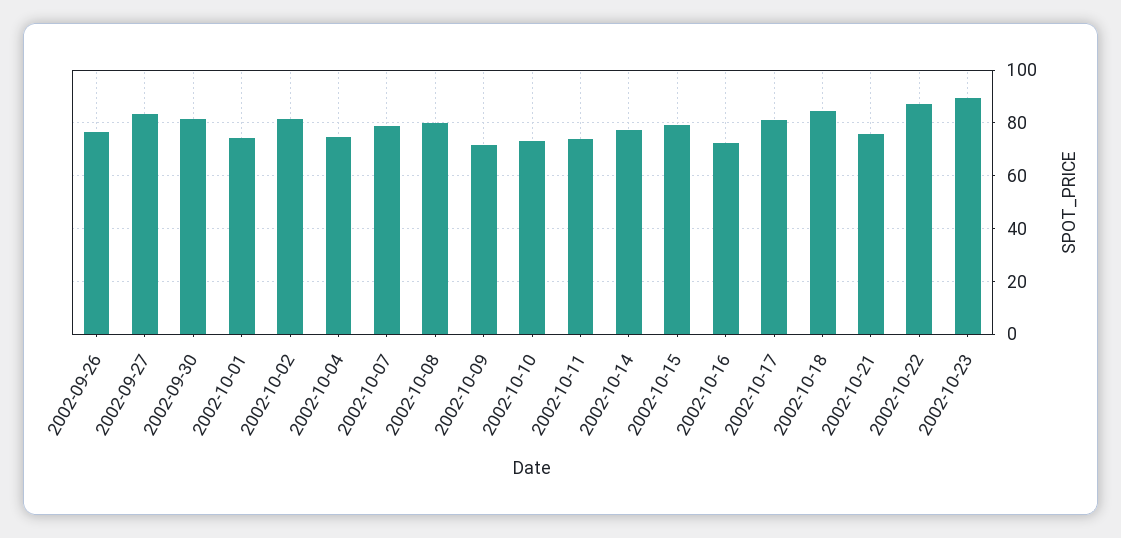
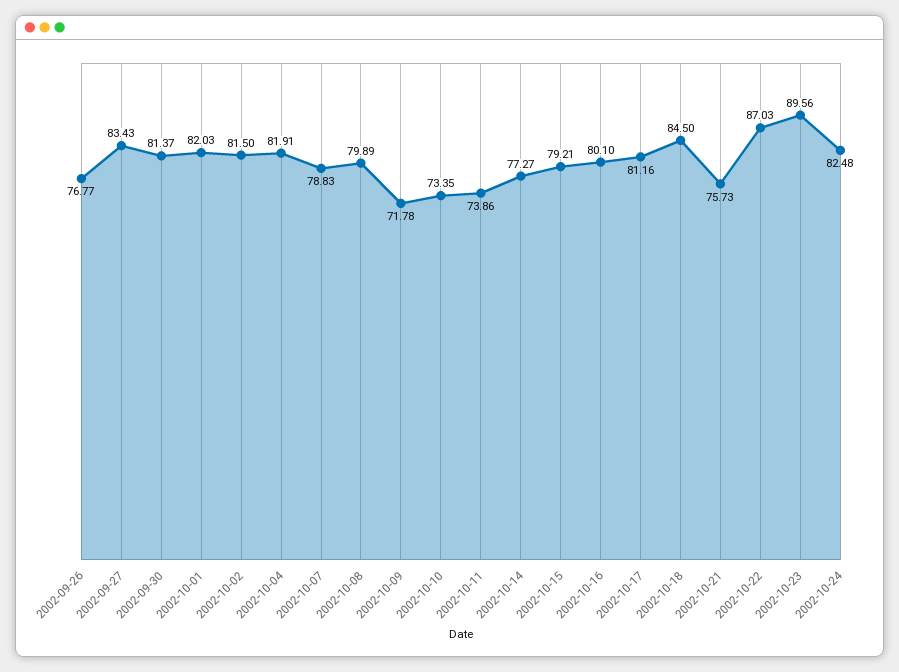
  {
    "2002-09-26": 76.77,
    "2002-09-27": 83.43,
    "2002-09-30": 81.37,
-   "2002-10-01": 75,
+   "2002-10-01": 82.03,
    "2002-10-02": 81.5,
-   "2002-10-04": 75,
+   "2002-10-04": 81.91,
    "2002-10-07": 78.83,
    "2002-10-08": 79.89,
    "2002-10-09": 71.78,
    "2002-10-10": 73.35,
    "2002-10-11": 73.86,
    "2002-10-14": 77.27,
    "2002-10-15": 79.21,
-   "2002-10-16": 72.5,
+   "2002-10-16": 80.1,
    "2002-10-17": 81.16,
    "2002-10-18": 84.5,
    "2002-10-21": 75.73,
    "2002-10-22": 87.03,
-   "2002-10-23": 89.56
+   "2002-10-23": 89.56,
+   "2002-10-24": 82.48
  }

